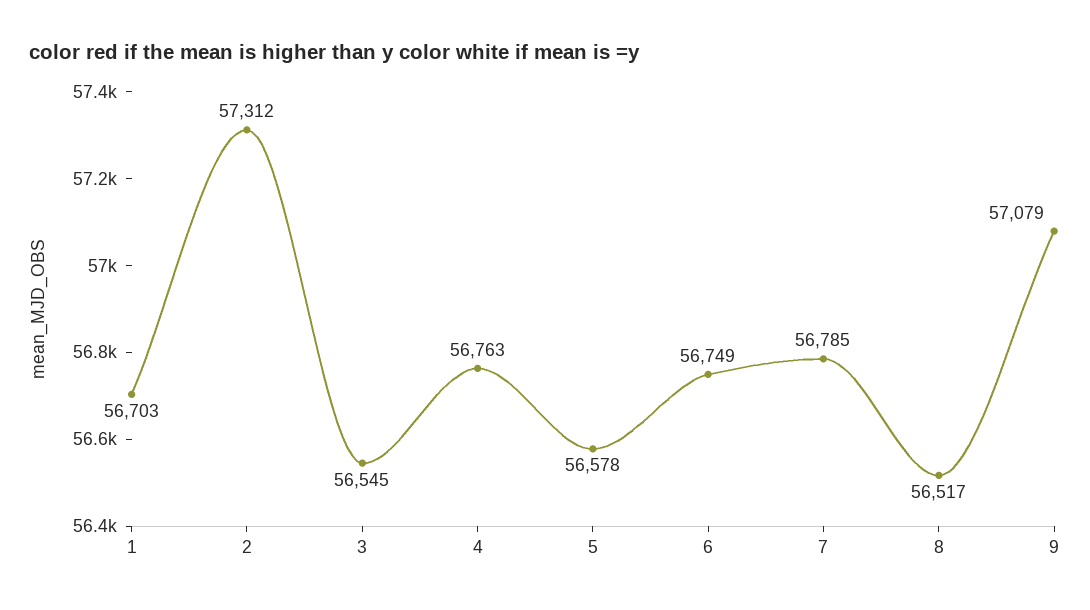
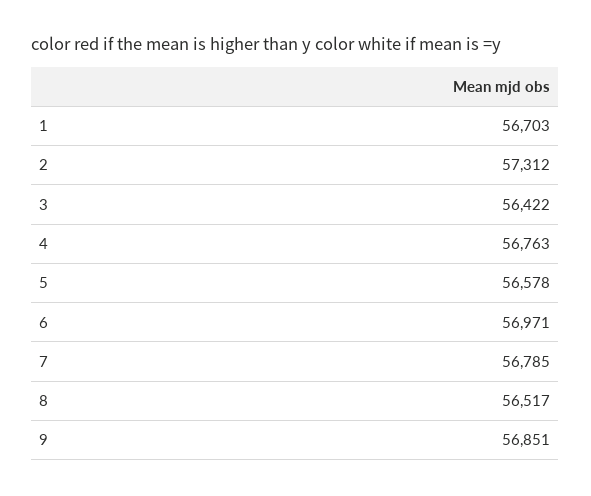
  {
    "1": 56703,
    "2": 57312,
-   "3": 56545,
+   "3": 56422,
    "4": 56763,
    "5": 56578,
-   "6": 56749,
+   "6": 56971,
    "7": 56785,
    "8": 56517,
-   "9": 57079
+   "9": 56851
  }

